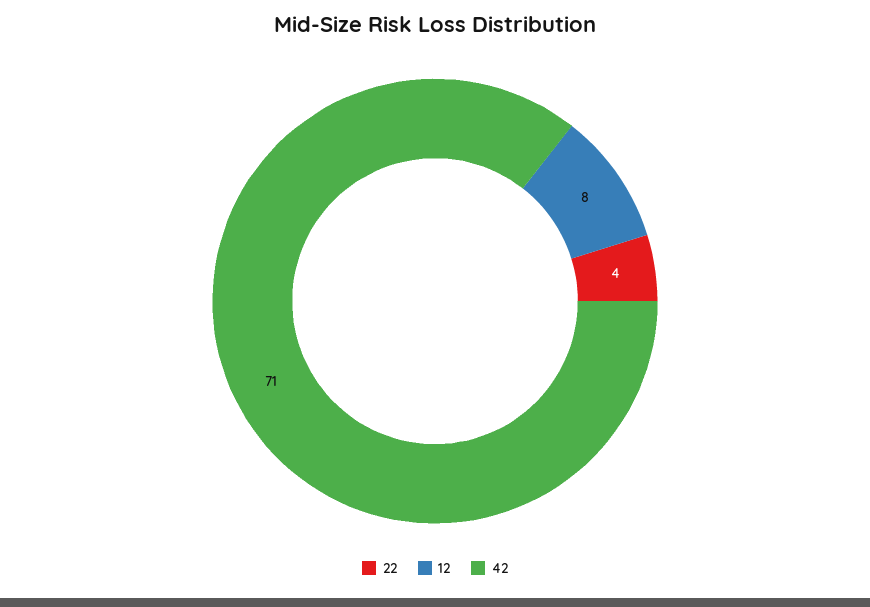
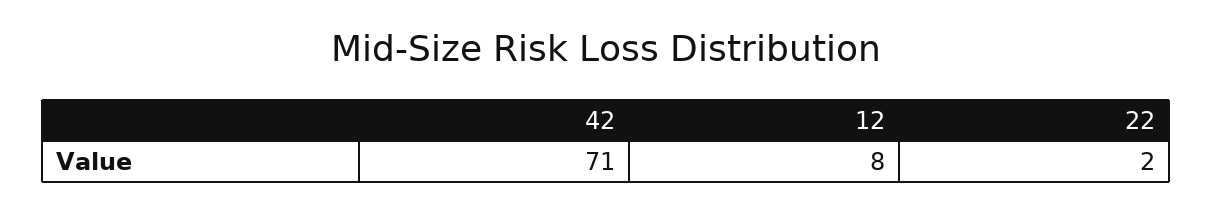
  {
-   "22": 4,
+   "22": 2,
    "12": 8,
    "42": 71
  }

